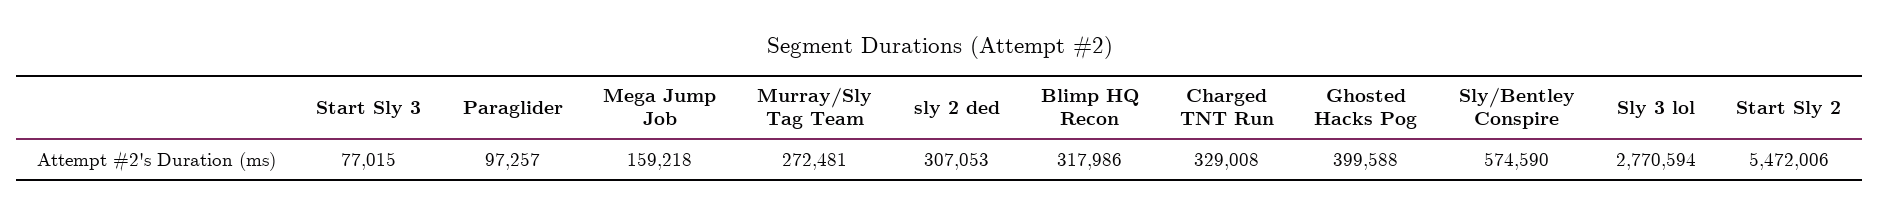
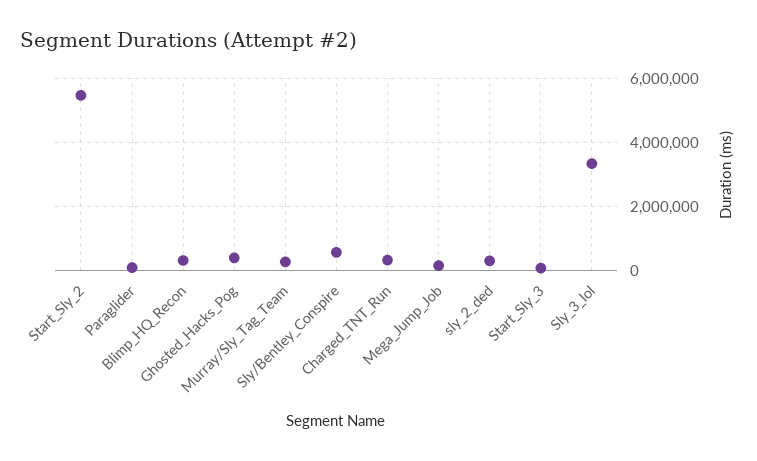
  {
    "Start Sly 3": 77015,
    "Paraglider": 97257,
    "Mega Jump Job": 159218,
    "Murray/Sly Tag Team": 272481,
    "sly 2 ded": 307053,
    "Blimp HQ Recon": 317986,
    "Charged TNT Run": 329008,
    "Ghosted Hacks Pog": 399588,
    "Sly/Bentley Conspire": 574590,
-   "Sly 3 lol": 2770594,
+   "Sly 3 lol": 3400000,
    "Start Sly 2": 5472006
  }

